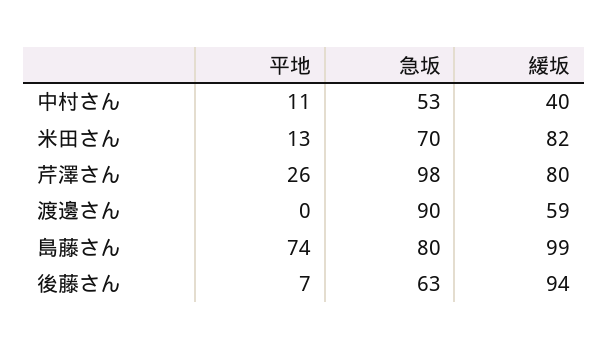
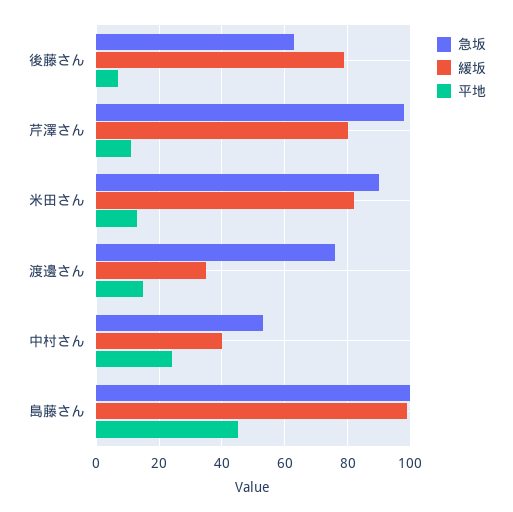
  {
    "平地": {
-     "中村さん": 11,
+     "中村さん": 25,
      "米田さん": 13,
-     "芹澤さん": 26,
+     "芹澤さん": 10,
-     "渡邊さん": 0,
+     "渡邊さん": 15,
-     "島藤さん": 74,
+     "島藤さん": 45,
      "後藤さん": 7
    },
    "急坂": {
      "中村さん": 53,
-     "米田さん": 70,
+     "米田さん": 90,
      "芹澤さん": 98,
-     "渡邊さん": 90,
+     "渡邊さん": 75,
-     "島藤さん": 80,
+     "島藤さん": 100,
      "後藤さん": 63
    },
    "緩坂": {
      "中村さん": 40,
      "米田さん": 82,
      "芹澤さん": 80,
-     "渡邊さん": 59,
+     "渡邊さん": 35,
      "島藤さん": 99,
-     "後藤さん": 94
+     "後藤さん": 80
    }
  }

